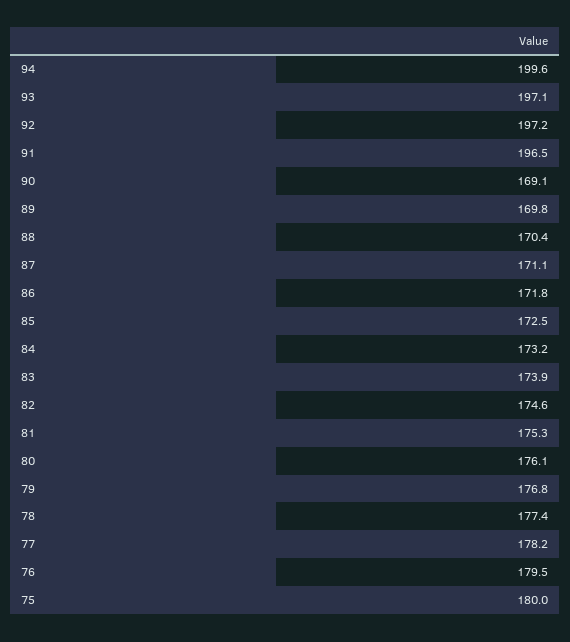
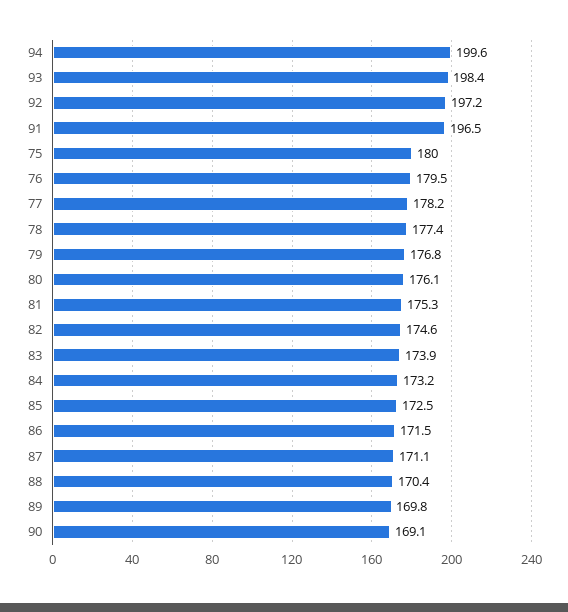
  {
    "94": 199.6,
-   "93": 197.1,
+   "93": 198.4,
    "92": 197.2,
    "91": 196.5,
    "90": 169.1,
    "89": 169.8,
    "88": 170.4,
    "87": 171.1,
-   "86": 171.8,
+   "86": 171.5,
    "85": 172.5,
    "84": 173.2,
    "83": 173.9,
    "82": 174.6,
    "81": 175.3,
    "80": 176.1,
    "79": 176.8,
    "78": 177.4,
    "77": 178.2,
    "76": 179.5,
    "75": 180
  }

